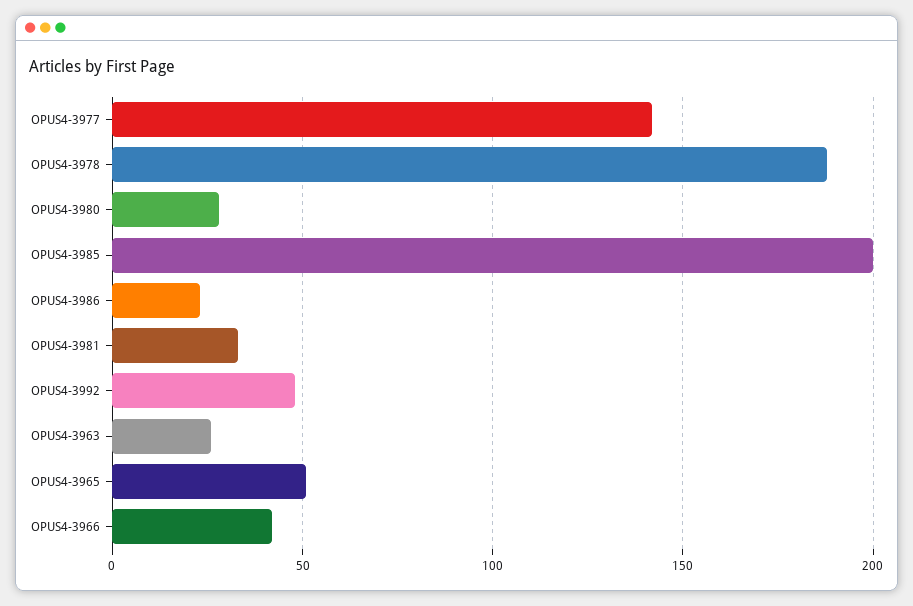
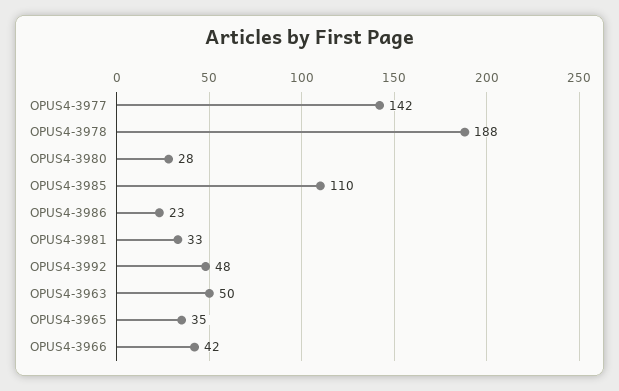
  {
    "OPUS4-3977": 142,
    "OPUS4-3978": 188,
    "OPUS4-3980": 28,
-   "OPUS4-3985": 200,
+   "OPUS4-3985": 110,
    "OPUS4-3986": 23,
    "OPUS4-3981": 33,
    "OPUS4-3992": 48,
-   "OPUS4-3963": 25,
+   "OPUS4-3963": 50,
-   "OPUS4-3965": 50,
+   "OPUS4-3965": 35,
    "OPUS4-3966": 42
  }

